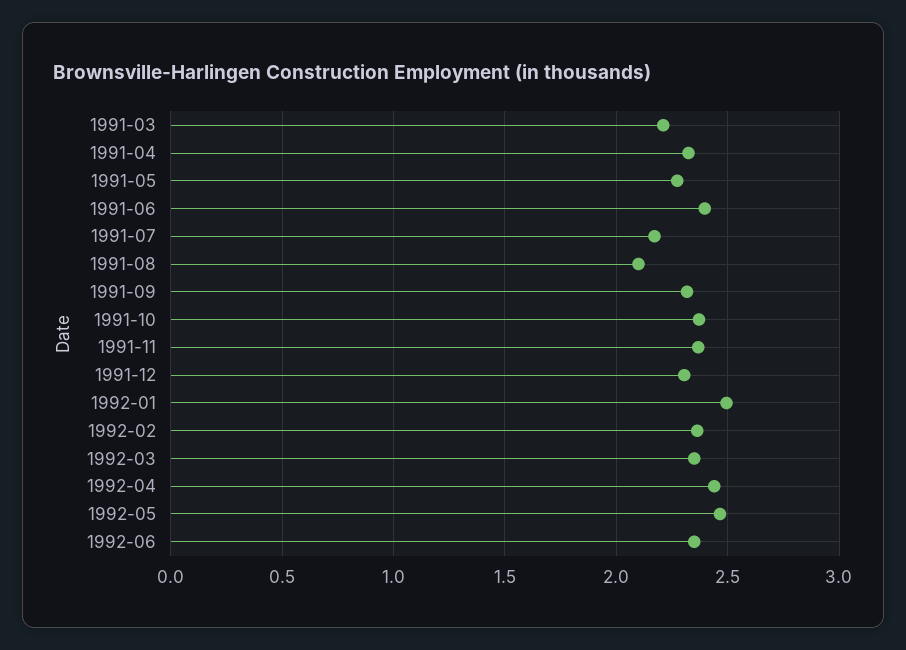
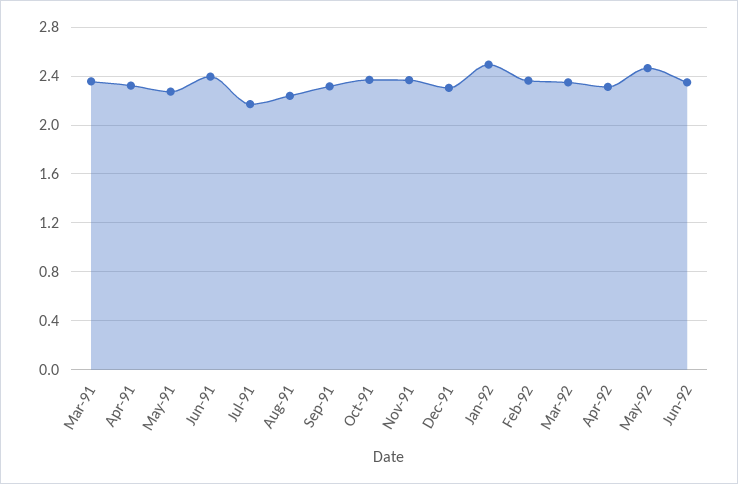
  {
-   "1991-03": 2.2,
+   "1991-03": 2.35,
    "1991-04": 2.3,
    "1991-05": 2.25,
    "1991-06": 2.4,
    "1991-07": 2.15,
-   "1991-08": 2.1,
+   "1991-08": 2.25,
    "1991-09": 2.3,
    "1991-10": 2.35,
    "1991-11": 2.35,
    "1991-12": 2.3,
    "1992-01": 2.5,
    "1992-02": 2.35,
    "1992-03": 2.35,
-   "1992-04": 2.45,
+   "1992-04": 2.3,
    "1992-05": 2.45,
    "1992-06": 2.35
  }

